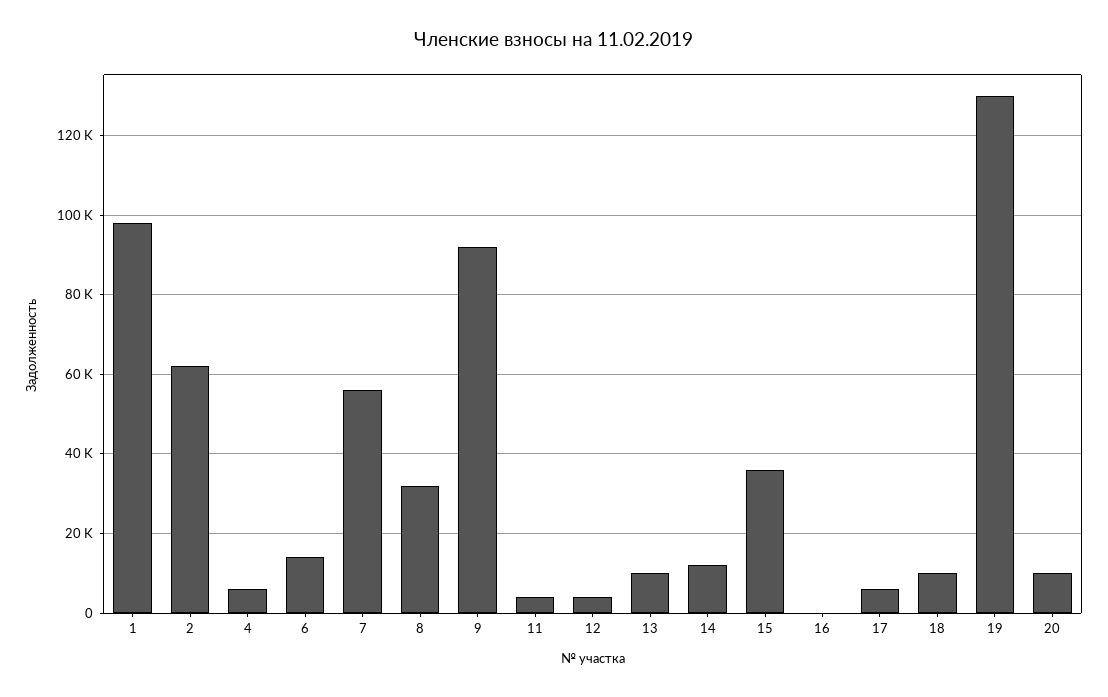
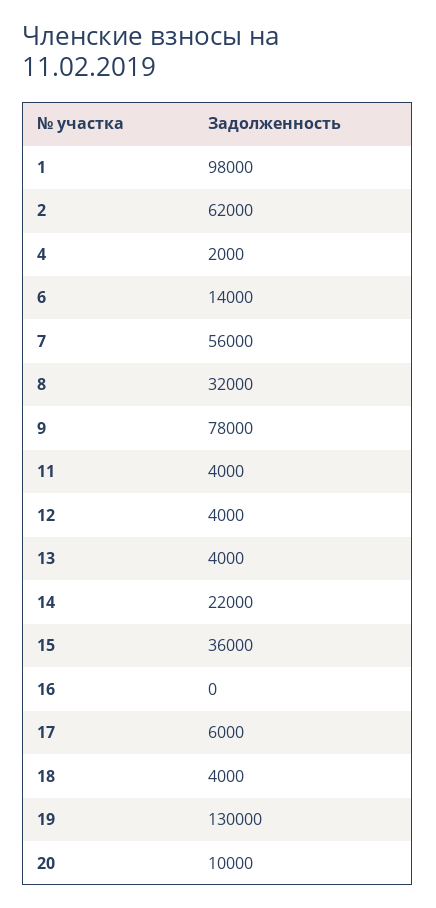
  {
    "1": 98000,
    "2": 62000,
-   "4": 6000,
+   "4": 2000,
    "6": 14000,
    "7": 56000,
    "8": 32000,
-   "9": 92000,
+   "9": 78000,
    "11": 4000,
    "12": 4000,
-   "13": 10000,
+   "13": 4000,
-   "14": 12000,
+   "14": 22000,
    "15": 36000,
    "16": 0,
    "17": 6000,
-   "18": 10000,
+   "18": 4000,
    "19": 130000,
    "20": 10000
  }

